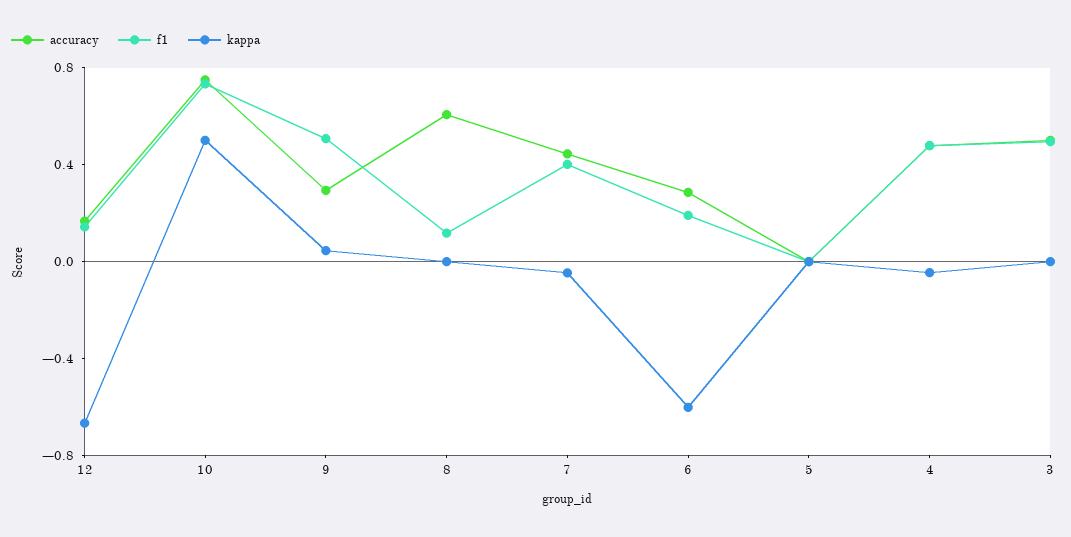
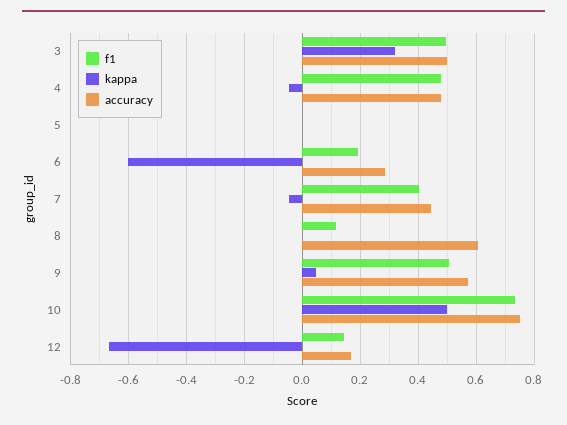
  {
    "accuracy": {
      "12": 0.175,
      "10": 0.75,
-     "9": 0.3,
+     "9": 0.575,
      "8": 0.6,
      "7": 0.45,
      "6": 0.275,
      "5": 0,
      "4": 0.475,
      "3": 0.5
    },
    "f1": {
      "12": 0.15,
      "10": 0.725,
      "9": 0.5,
      "8": 0.125,
      "7": 0.4,
      "6": 0.2,
      "5": 0,
      "4": 0.475,
      "3": 0.5
    },
    "kappa": {
      "12": -0.675,
      "10": 0.5,
      "9": 0.05,
      "8": 0,
      "7": -0.05,
      "6": -0.6,
      "5": 0,
      "4": -0.05,
-     "3": 0
+     "3": 0.325
    }
  }

